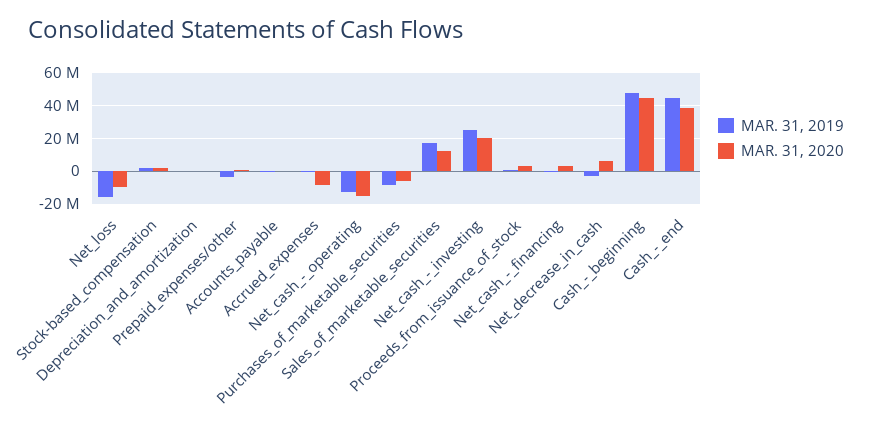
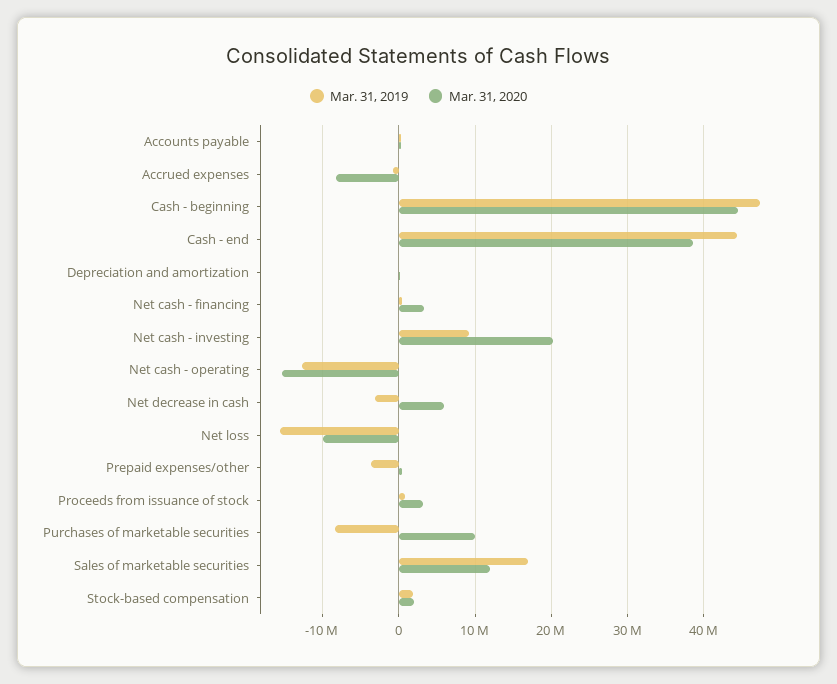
  {
    "MAR. 31, 2019": {
      "Net_loss": -16000000,
      "Stock-based_compensation": 2000000,
      "Depreciation_and_amortization": 0,
      "Prepaid_expenses/other": -4000000,
      "Accounts_payable": 0,
      "Accrued_expenses": -1000000,
      "Net_cash_-_operating": -13000000,
      "Purchases_of_marketable_securities": -8000000,
      "Sales_of_marketable_securities": 17000000,
-     "Net_cash_-_investing": 25000000,
+     "Net_cash_-_investing": 9000000,
      "Proceeds_from_issuance_of_stock": 1000000,
      "Net_cash_-_financing": 0,
      "Net_decrease_in_cash": -3000000,
      "Cash_-_beginning": 47000000,
      "Cash_-_end": 44000000
    },
    "MAR. 31, 2020": {
      "Net_loss": -10000000,
      "Stock-based_compensation": 2000000,
      "Depreciation_and_amortization": 0,
      "Prepaid_expenses/other": 0,
      "Accounts_payable": 0,
      "Accrued_expenses": -8000000,
      "Net_cash_-_operating": -15000000,
-     "Purchases_of_marketable_securities": -5000000,
+     "Purchases_of_marketable_securities": 10000000,
      "Sales_of_marketable_securities": 12000000,
      "Net_cash_-_investing": 20000000,
      "Proceeds_from_issuance_of_stock": 3000000,
      "Net_cash_-_financing": 3000000,
      "Net_decrease_in_cash": 6000000,
      "Cash_-_beginning": 44000000,
      "Cash_-_end": 39000000
    }
  }

